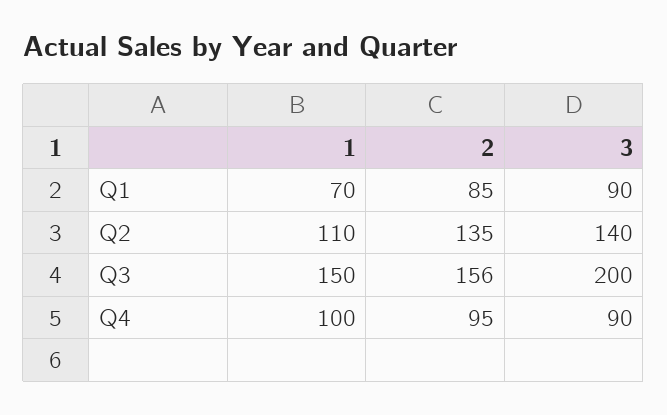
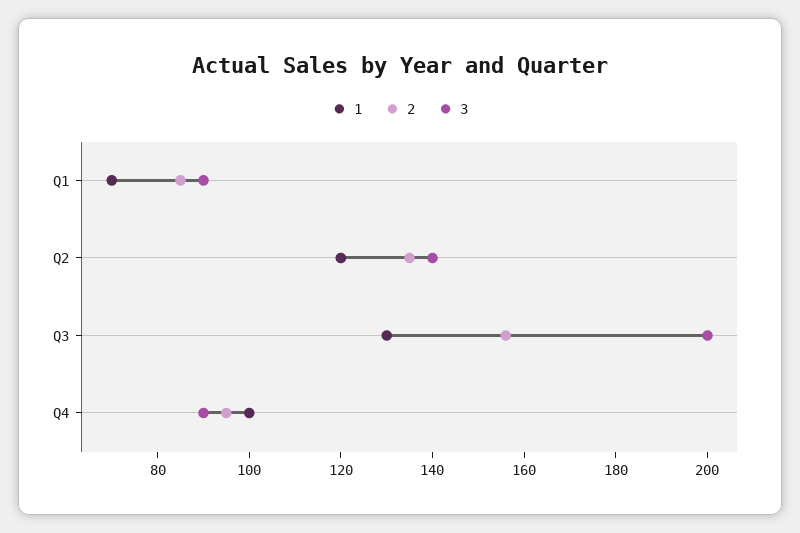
  {
    "1": {
      "Q1": 70,
-     "Q2": 110,
+     "Q2": 120,
-     "Q3": 150,
+     "Q3": 130,
      "Q4": 100
    },
    "2": {
      "Q1": 85,
      "Q2": 135,
      "Q3": 156,
      "Q4": 95
    },
    "3": {
      "Q1": 90,
      "Q2": 140,
      "Q3": 200,
      "Q4": 90
    }
  }

